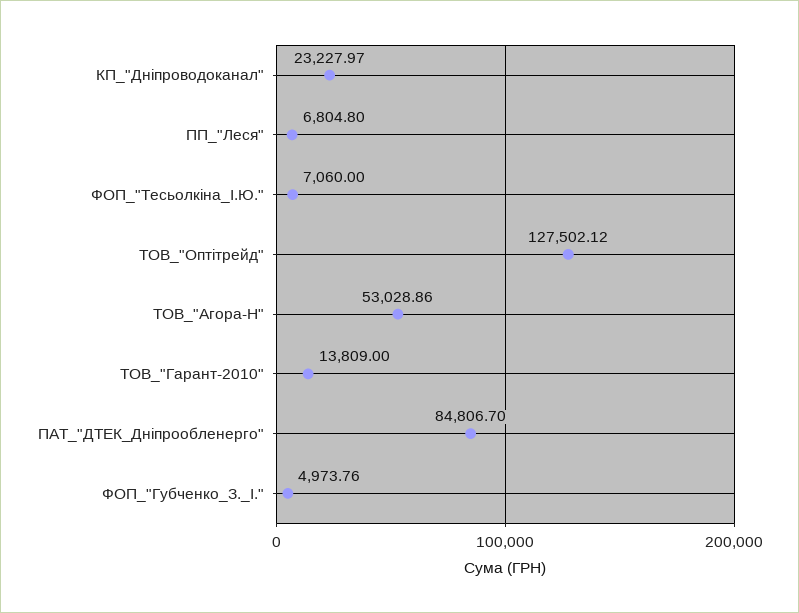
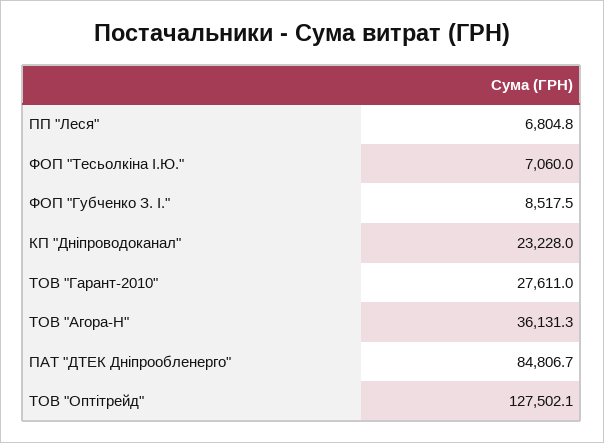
  {
    "КП_\"Дніпроводоканал\"": 23227.97,
    "ПП_\"Леся\"": 6804.8,
    "ФОП_\"Тесьолкіна_І.Ю.\"": 7060,
    "ТОВ_\"Оптітрейд\"": 127502.12,
-   "ТОВ_\"Агора-Н\"": 53028.86,
+   "ТОВ_\"Агора-Н\"": 36131.3,
-   "ТОВ_\"Гарант-2010\"": 13809,
+   "ТОВ_\"Гарант-2010\"": 27611,
    "ПАТ_\"ДТЕК_Дніпрообленерго\"": 84806.7,
-   "ФОП_\"Губченко_З._І.\"": 4973.76
+   "ФОП_\"Губченко_З._І.\"": 8517.5
  }

